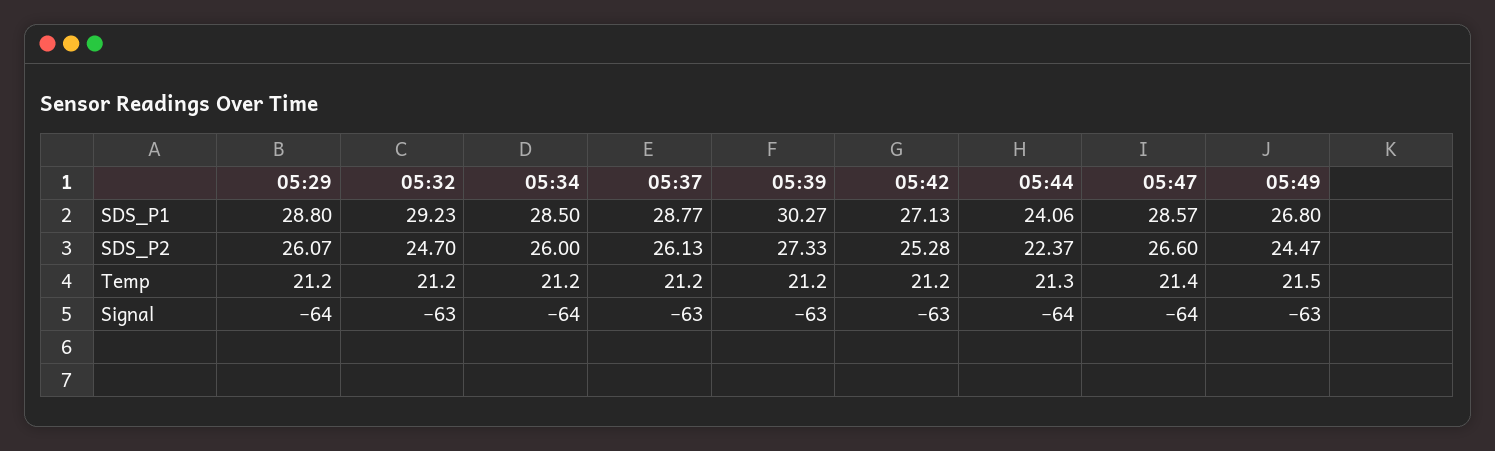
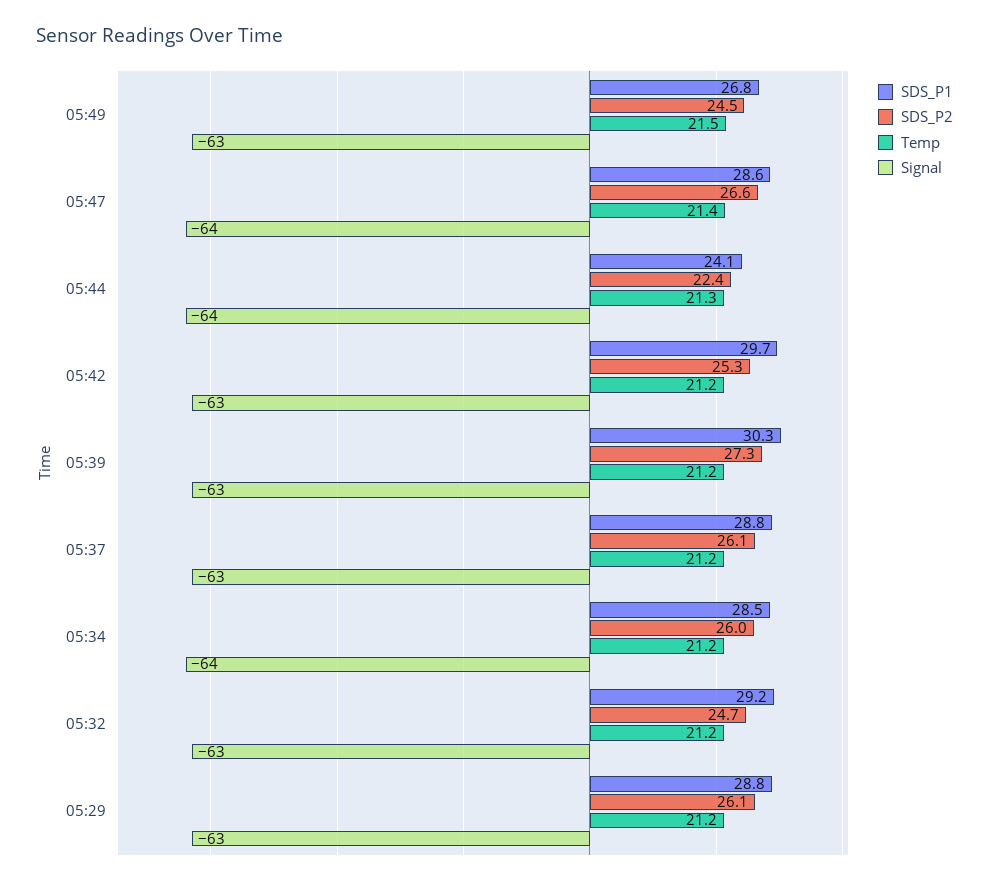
  {
    "SDS_P1": {
      "05:29": 28.8,
      "05:32": 29.23,
      "05:34": 28.5,
      "05:37": 28.77,
      "05:39": 30.27,
-     "05:42": 27.13,
+     "05:42": 29.7,
      "05:44": 24.06,
      "05:47": 28.57,
      "05:49": 26.8
    },
    "SDS_P2": {
      "05:29": 26.07,
      "05:32": 24.7,
      "05:34": 26,
      "05:37": 26.13,
      "05:39": 27.33,
      "05:42": 25.28,
      "05:44": 22.37,
      "05:47": 26.6,
      "05:49": 24.47
    },
    "Temp": {
      "05:29": 21.2,
      "05:32": 21.2,
      "05:34": 21.2,
      "05:37": 21.2,
      "05:39": 21.2,
      "05:42": 21.2,
      "05:44": 21.3,
      "05:47": 21.4,
      "05:49": 21.5
    },
    "Signal": {
-     "05:29": -64,
+     "05:29": -63,
      "05:32": -63,
      "05:34": -64,
      "05:37": -63,
      "05:39": -63,
      "05:42": -63,
      "05:44": -64,
      "05:47": -64,
      "05:49": -63
    }
  }

